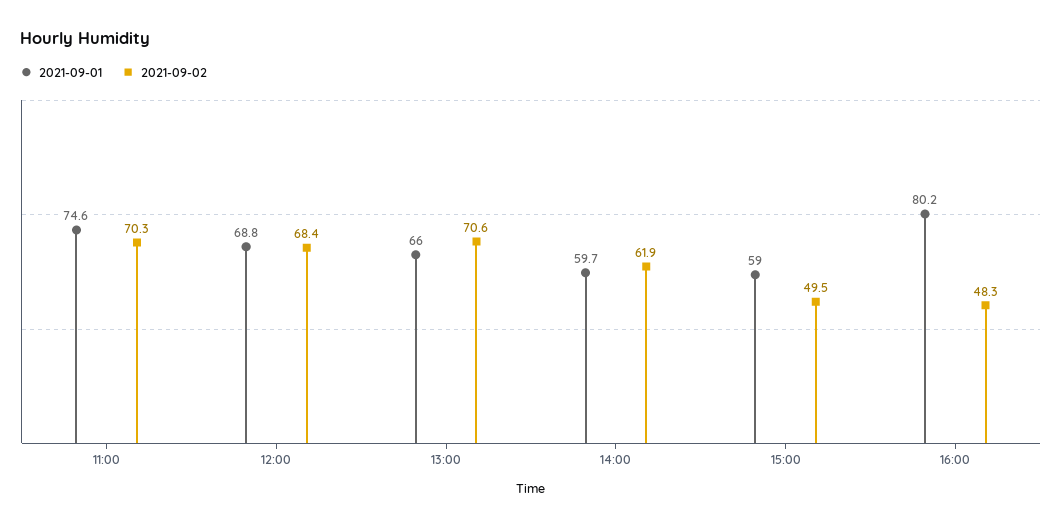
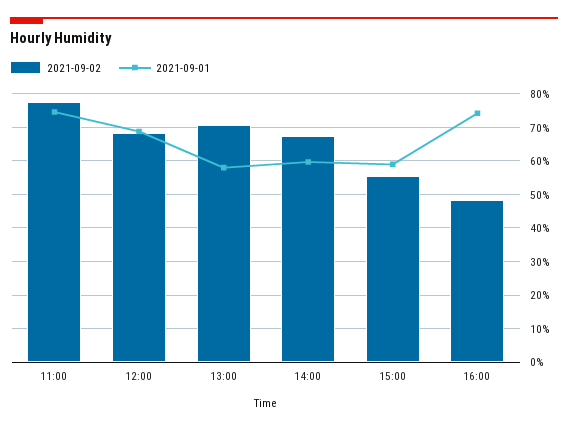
  {
    "2021-09-01": {
      "11:00": 74.6,
      "12:00": 68.8,
-     "13:00": 66,
+     "13:00": 58,
      "14:00": 59.7,
      "15:00": 59,
-     "16:00": 80.2
+     "16:00": 74
    },
    "2021-09-02": {
-     "11:00": 70.3,
+     "11:00": 78,
      "12:00": 68.4,
      "13:00": 70.6,
-     "14:00": 61.9,
+     "14:00": 68,
-     "15:00": 49.5,
+     "15:00": 56,
      "16:00": 48.3
    }
  }

